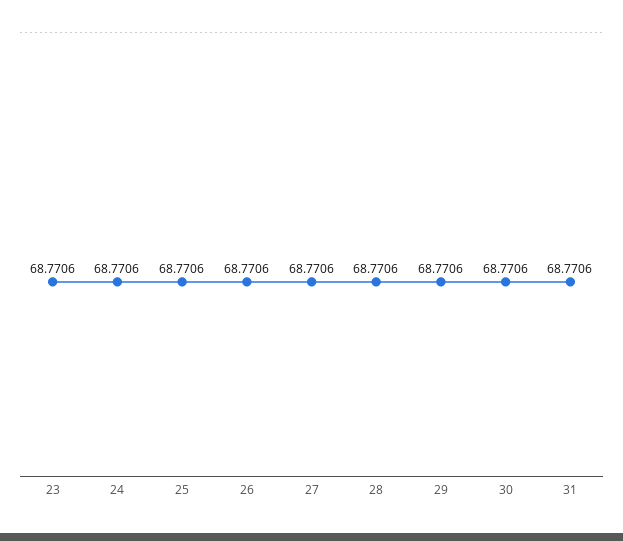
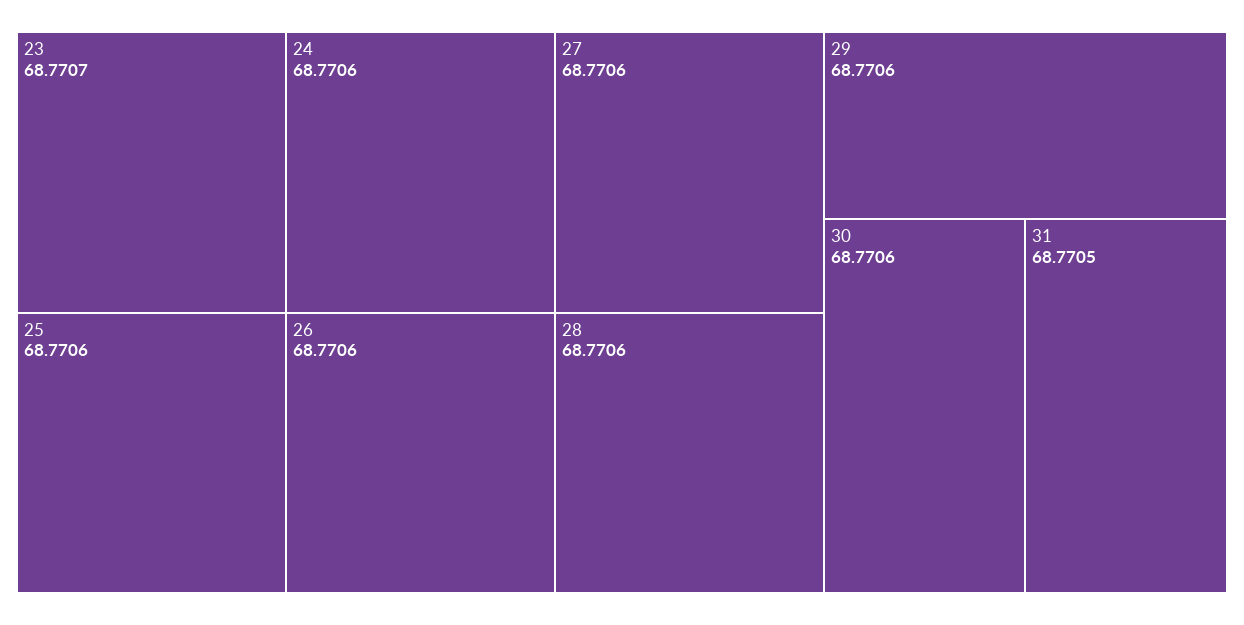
  {
-   "23": 68.7706,
+   "23": 68.7707,
    "24": 68.7706,
    "25": 68.7706,
    "26": 68.7706,
    "27": 68.7706,
    "28": 68.7706,
    "29": 68.7706,
    "30": 68.7706,
-   "31": 68.7706
+   "31": 68.7705
  }

